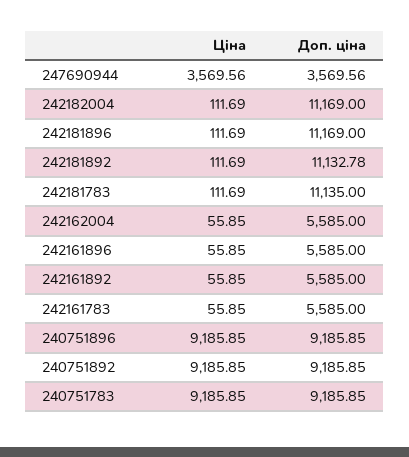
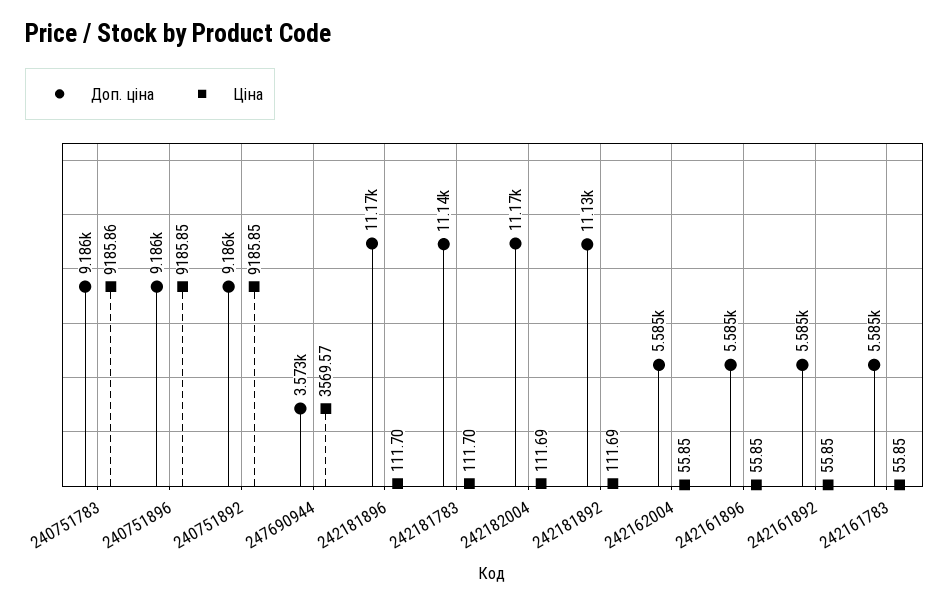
  {
    "Ціна": {
-     "247690944": 3569.56,
+     "247690944": 3569.57,
      "242182004": 111.69,
-     "242181896": 111.69,
+     "242181896": 111.7,
      "242181892": 111.69,
-     "242181783": 111.69,
+     "242181783": 111.7,
      "242162004": 55.85,
      "242161896": 55.85,
      "242161892": 55.85,
      "242161783": 55.85,
      "240751896": 9185.85,
      "240751892": 9185.85,
-     "240751783": 9185.85
+     "240751783": 9185.86
    },
    "Доп. ціна": {
-     "247690944": 3569.56,
+     "247690944": 3573,
      "242182004": 11169,
      "242181896": 11169,
      "242181892": 11132.78,
      "242181783": 11135,
      "242162004": 5585,
      "242161896": 5585,
      "242161892": 5585,
      "242161783": 5585,
      "240751896": 9185.85,
      "240751892": 9185.85,
      "240751783": 9185.85
    }
  }

